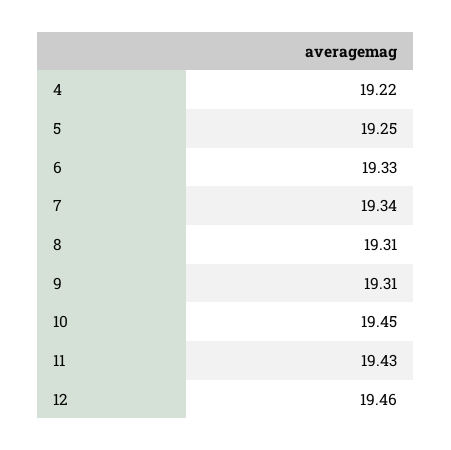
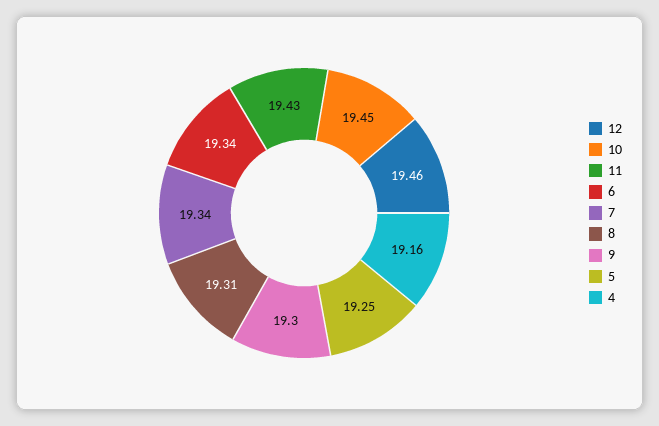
  {
-   "4": 19.22,
+   "4": 19.16,
    "5": 19.25,
-   "6": 19.33,
+   "6": 19.34,
    "7": 19.34,
    "8": 19.31,
-   "9": 19.31,
+   "9": 19.3,
    "10": 19.45,
    "11": 19.43,
    "12": 19.46
  }

